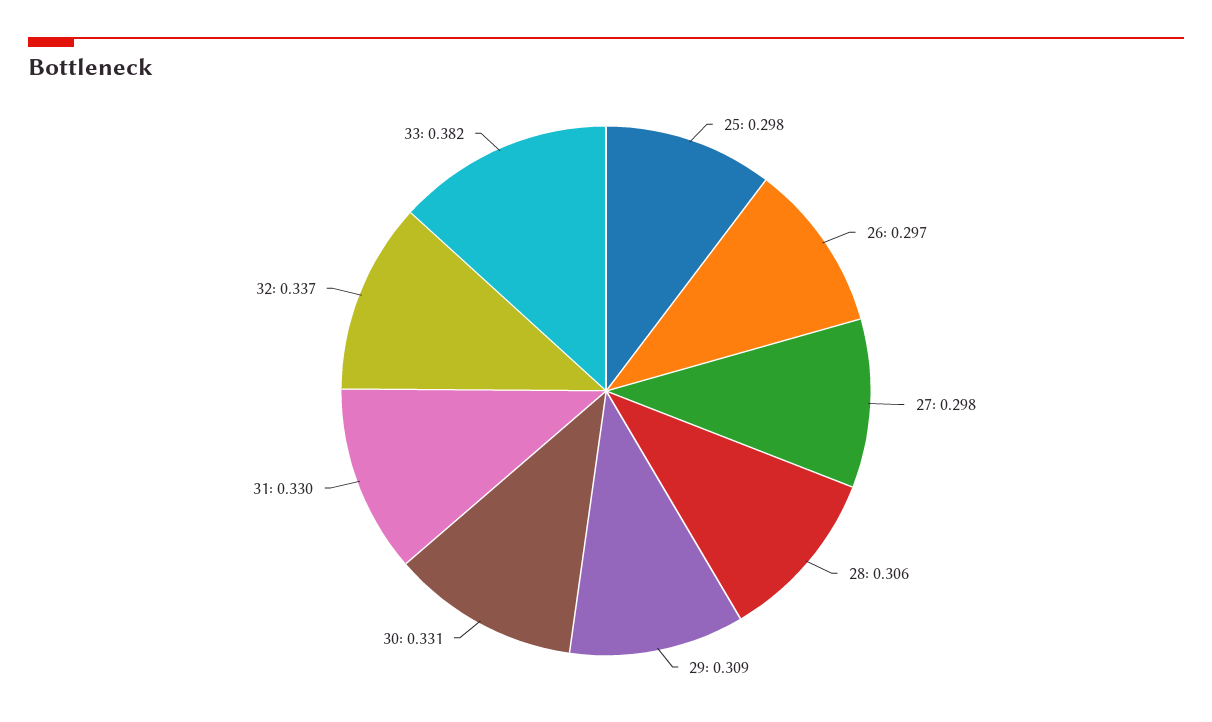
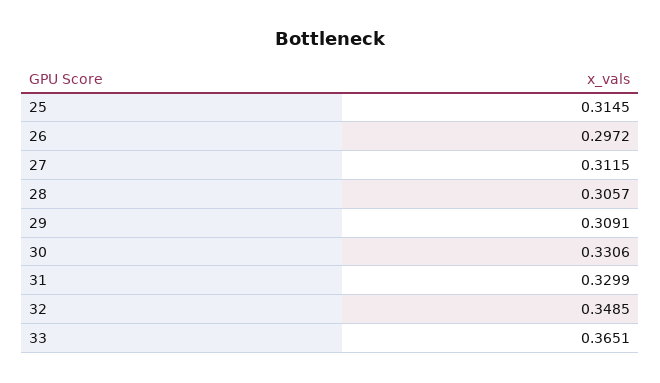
  {
-   "25": 0.298,
+   "25": 0.3145,
    "26": 0.2972,
-   "27": 0.298,
+   "27": 0.3115,
    "28": 0.3057,
    "29": 0.3091,
    "30": 0.3306,
    "31": 0.3299,
-   "32": 0.337,
+   "32": 0.3485,
-   "33": 0.382
+   "33": 0.3651
  }

